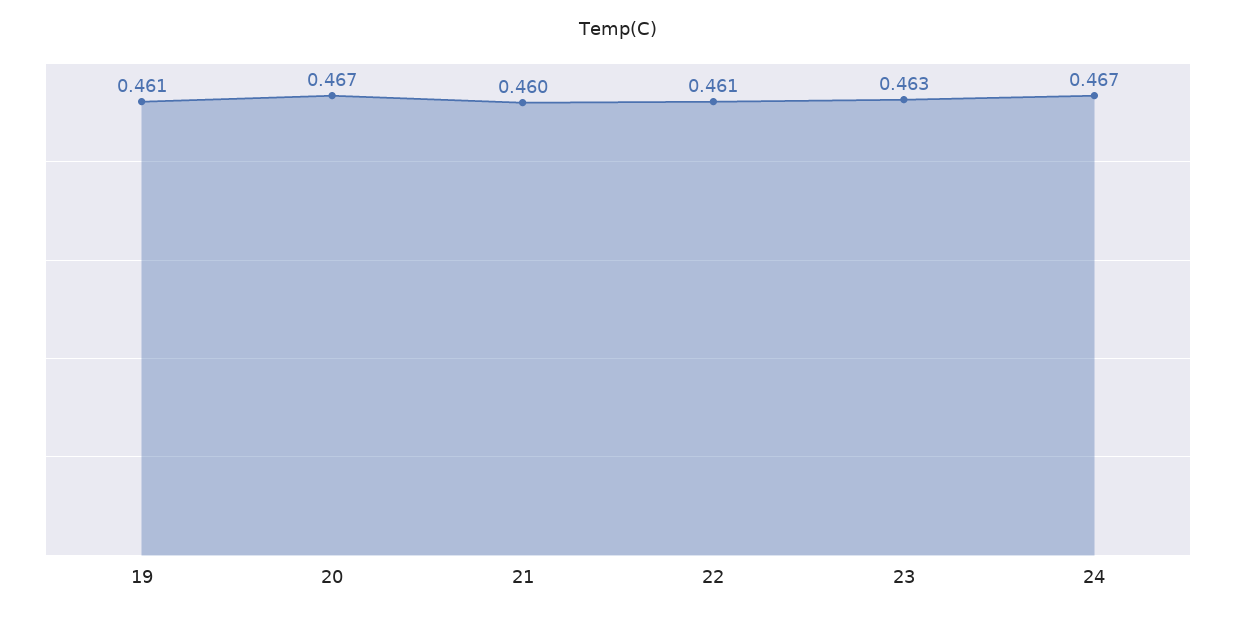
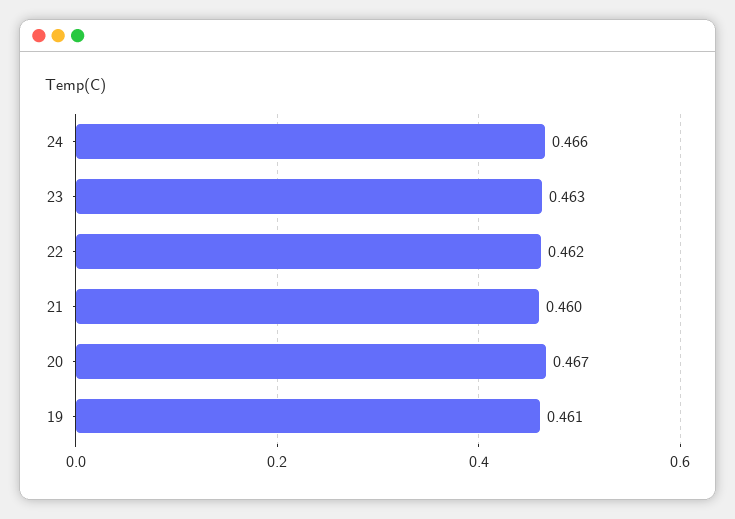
  {
    "19": 0.461,
    "20": 0.467,
    "21": 0.46,
-   "22": 0.461,
+   "22": 0.462,
    "23": 0.463,
-   "24": 0.467
+   "24": 0.466
  }

